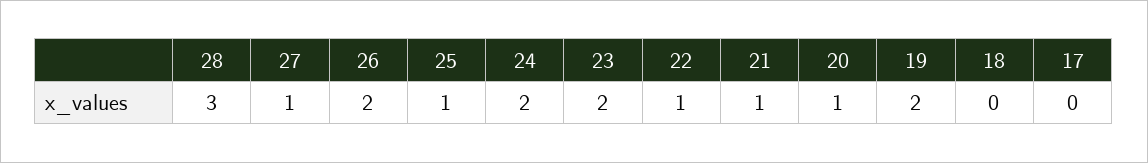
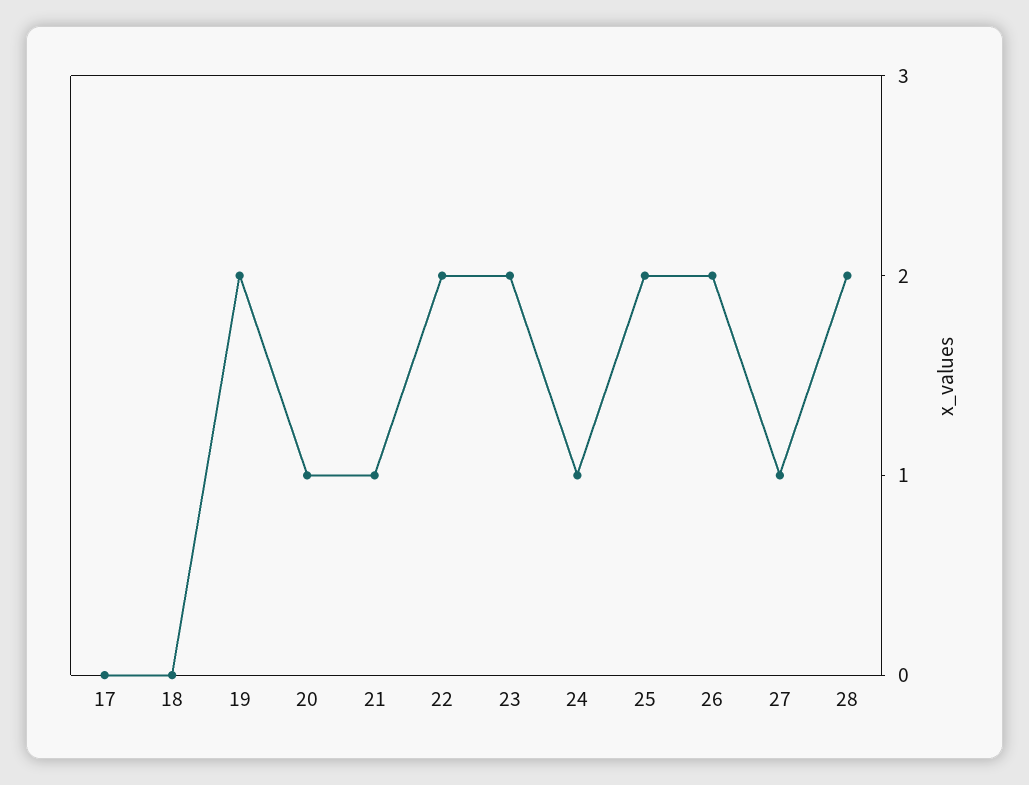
  {
-   "28": 3,
+   "28": 2,
    "27": 1,
    "26": 2,
-   "25": 1,
+   "25": 2,
-   "24": 2,
+   "24": 1,
    "23": 2,
-   "22": 1,
+   "22": 2,
    "21": 1,
    "20": 1,
    "19": 2,
    "18": 0,
    "17": 0
  }

